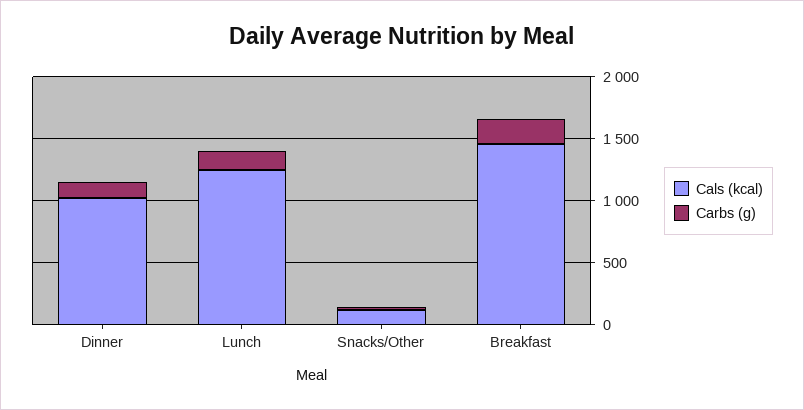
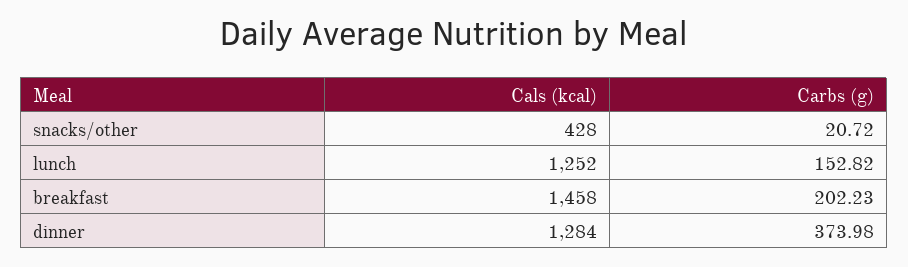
  {
    "Cals (kcal)": {
-     "Dinner": 1000,
+     "Dinner": 1284,
      "Lunch": 1252,
-     "Snacks/Other": 100,
+     "Snacks/Other": 428,
      "Breakfast": 1458
    },
    "Carbs (g)": {
-     "Dinner": 100,
+     "Dinner": 373.98,
      "Lunch": 152.82,
      "Snacks/Other": 20.72,
      "Breakfast": 202.23
    }
  }

